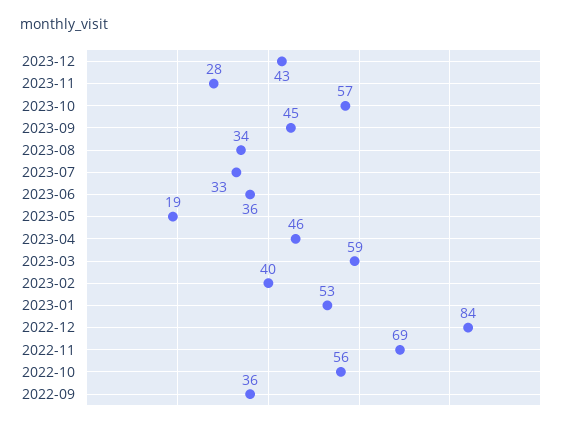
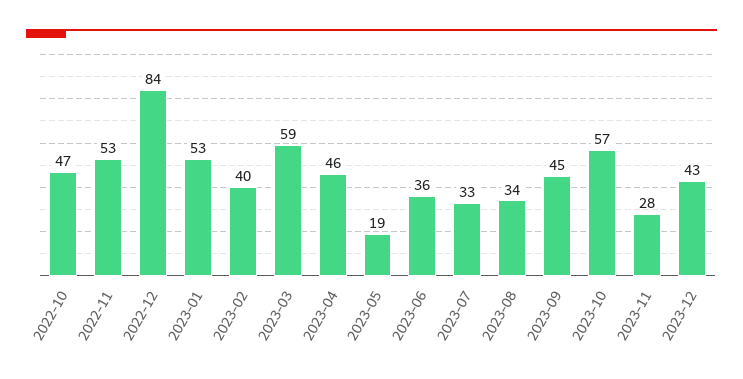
  {
    "2023-12": 43,
    "2023-11": 28,
    "2023-10": 57,
    "2023-09": 45,
    "2023-08": 34,
    "2023-07": 33,
    "2023-06": 36,
    "2023-05": 19,
    "2023-04": 46,
    "2023-03": 59,
    "2023-02": 40,
    "2023-01": 53,
    "2022-12": 84,
-   "2022-11": 69,
+   "2022-11": 53,
-   "2022-10": 56,
+   "2022-10": 47
-   "2022-09": 36
  }

